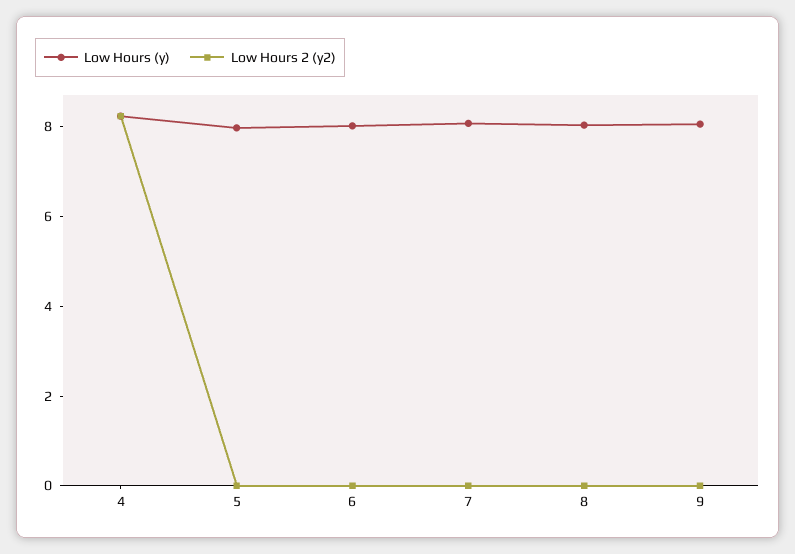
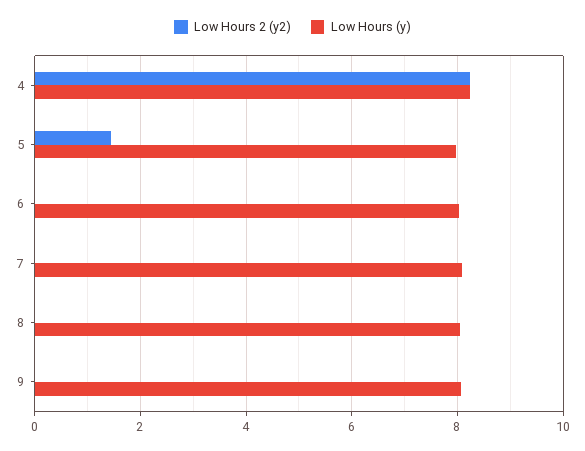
  {
    "Low Hours (y)": {
      "4": 8.2,
      "5": 8,
      "6": 8,
      "7": 8,
      "8": 8,
      "9": 8
    },
    "Low Hours 2 (y2)": {
      "4": 8.2,
-     "5": 0,
+     "5": 1.4,
      "6": 0,
      "7": 0,
      "8": 0,
      "9": 0
    }
  }

